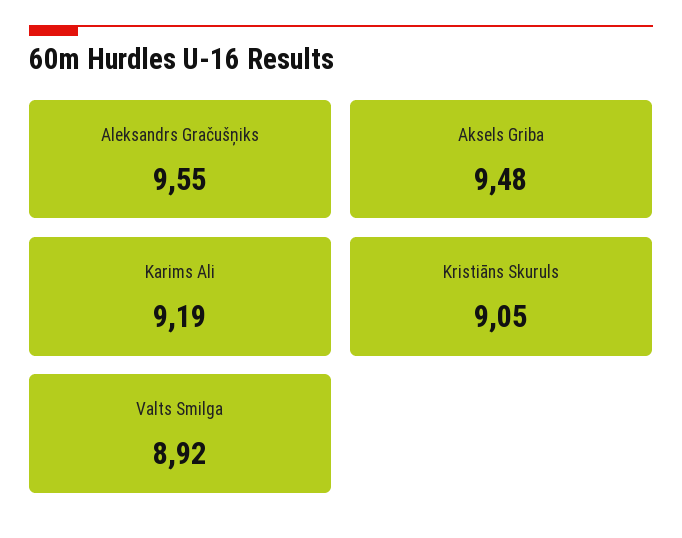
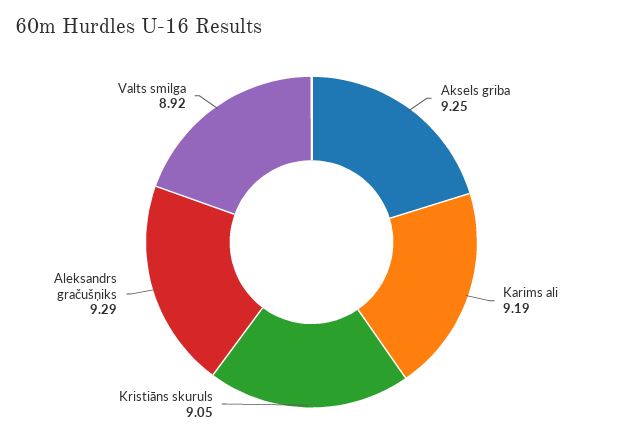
  {
-   "Aleksandrs Gračušņiks": 9.55,
+   "Aleksandrs Gračušņiks": 9.29,
-   "Aksels Griba": 9.48,
+   "Aksels Griba": 9.25,
    "Karims Ali": 9.19,
    "Kristiāns Skuruls": 9.05,
    "Valts Smilga": 8.92
  }

